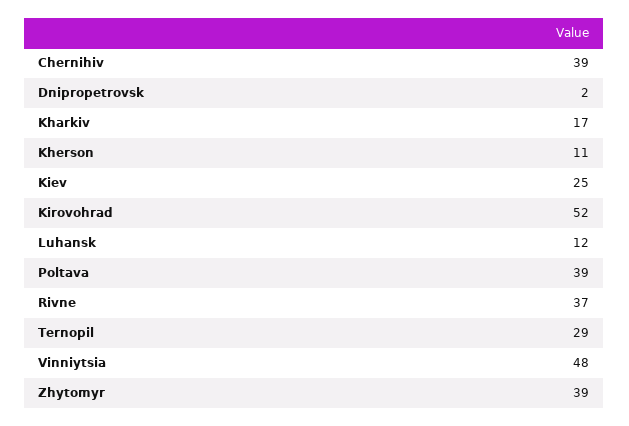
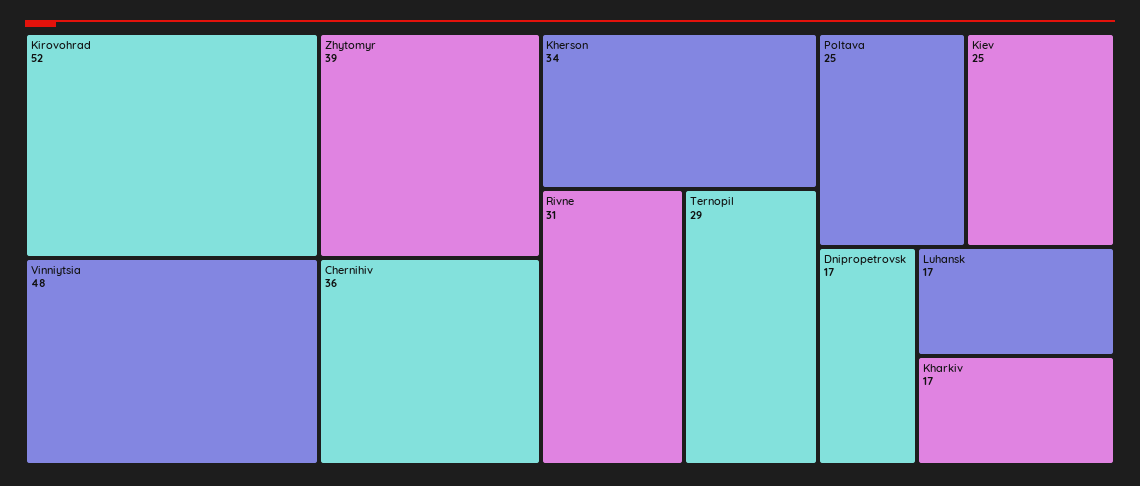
  {
-   "Chernihiv": 39,
+   "Chernihiv": 36,
-   "Dnipropetrovsk": 2,
+   "Dnipropetrovsk": 17,
    "Kharkiv": 17,
-   "Kherson": 11,
+   "Kherson": 34,
    "Kiev": 25,
    "Kirovohrad": 52,
-   "Luhansk": 12,
+   "Luhansk": 17,
-   "Poltava": 39,
+   "Poltava": 25,
-   "Rivne": 37,
+   "Rivne": 31,
    "Ternopil": 29,
    "Vinniytsia": 48,
    "Zhytomyr": 39
  }

